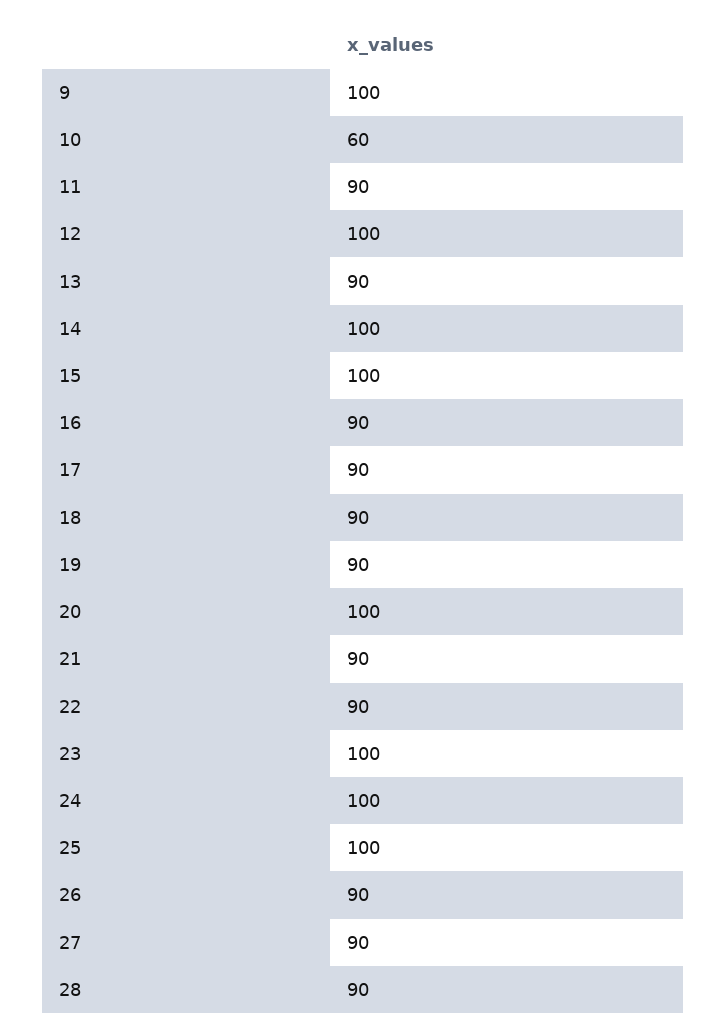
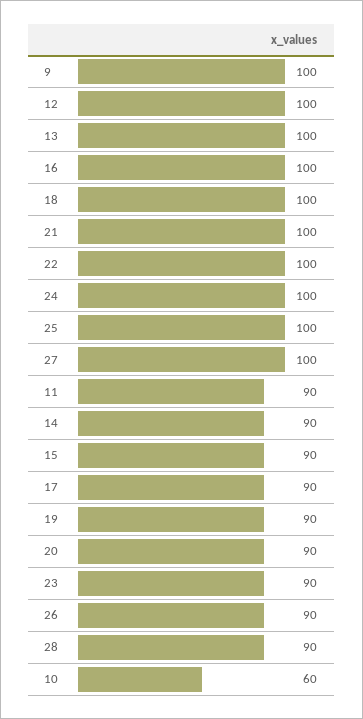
  {
    "9": 100,
    "10": 60,
    "11": 90,
    "12": 100,
-   "13": 90,
+   "13": 100,
-   "14": 100,
+   "14": 90,
-   "15": 100,
+   "15": 90,
-   "16": 90,
+   "16": 100,
    "17": 90,
-   "18": 90,
+   "18": 100,
    "19": 90,
-   "20": 100,
+   "20": 90,
-   "21": 90,
+   "21": 100,
-   "22": 90,
+   "22": 100,
-   "23": 100,
+   "23": 90,
    "24": 100,
    "25": 100,
    "26": 90,
-   "27": 90,
+   "27": 100,
    "28": 90
  }

